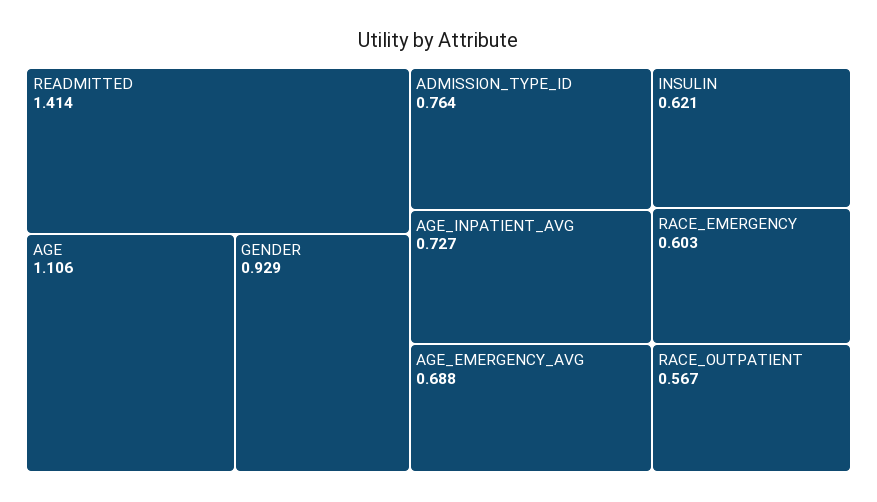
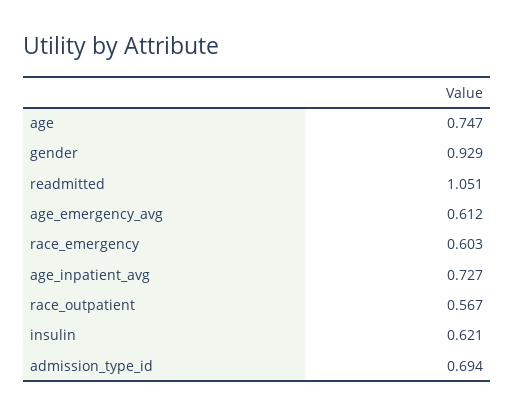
  {
-   "READMITTED": 1.414,
+   "READMITTED": 1.051,
-   "AGE": 1.106,
+   "AGE": 0.747,
    "GENDER": 0.929,
-   "ADMISSION_TYPE_ID": 0.764,
+   "ADMISSION_TYPE_ID": 0.694,
    "AGE_INPATIENT_AVG": 0.727,
-   "AGE_EMERGENCY_AVG": 0.688,
+   "AGE_EMERGENCY_AVG": 0.612,
    "INSULIN": 0.621,
    "RACE_EMERGENCY": 0.603,
    "RACE_OUTPATIENT": 0.567
  }

